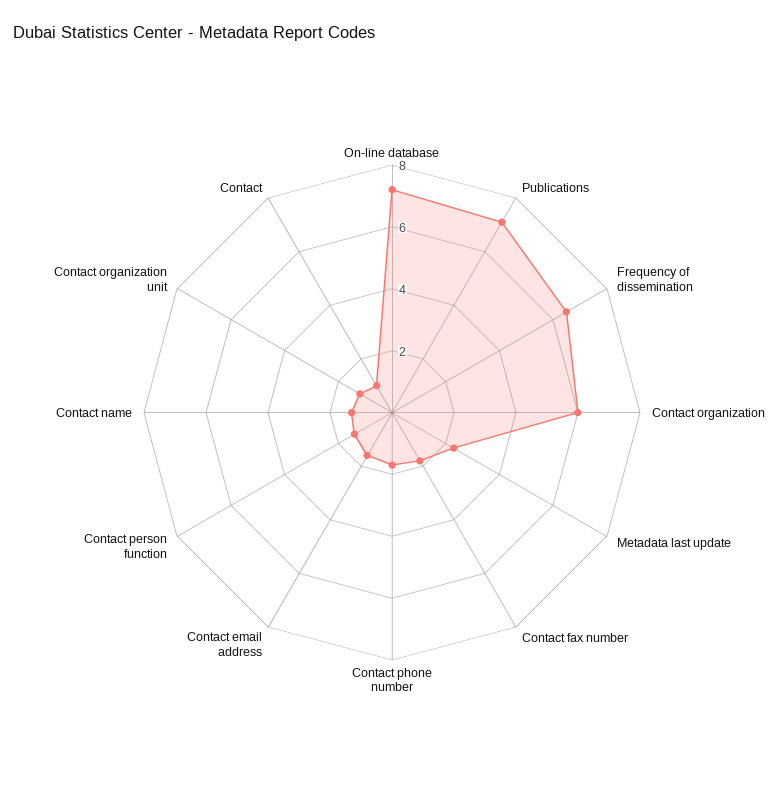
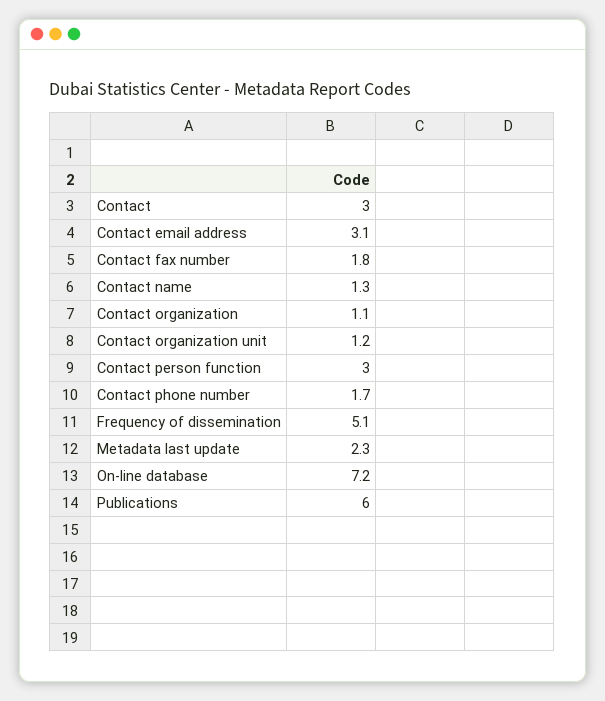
  {
    "On-line database": 7.2,
-   "Publications": 7,
+   "Publications": 6,
-   "Frequency of dissemination": 6.5,
+   "Frequency of dissemination": 5.1,
-   "Contact organization": 6,
+   "Contact organization": 1.1,
    "Metadata last update": 2.3,
    "Contact fax number": 1.8,
    "Contact phone number": 1.7,
-   "Contact email address": 1.5,
+   "Contact email address": 3.1,
-   "Contact person function": 1.5,
+   "Contact person function": 3,
    "Contact name": 1.3,
    "Contact organization unit": 1.2,
-   "Contact": 1
+   "Contact": 3
  }

